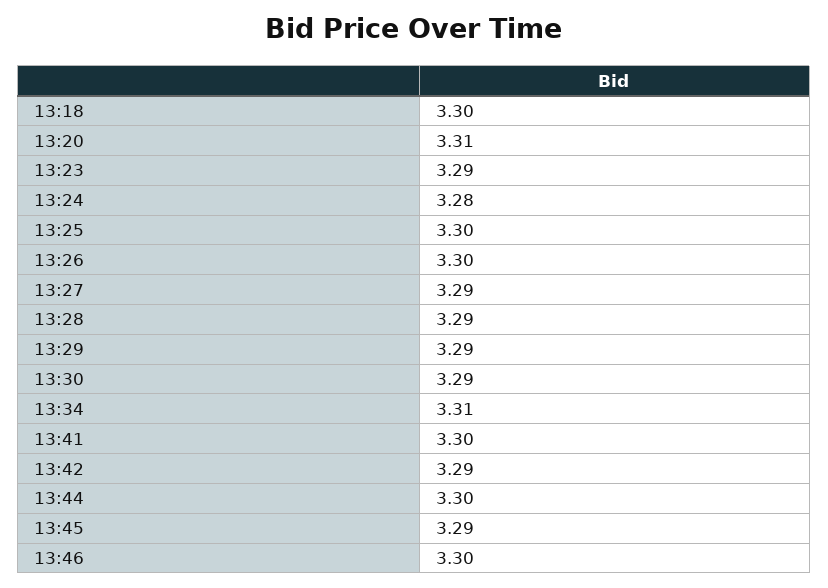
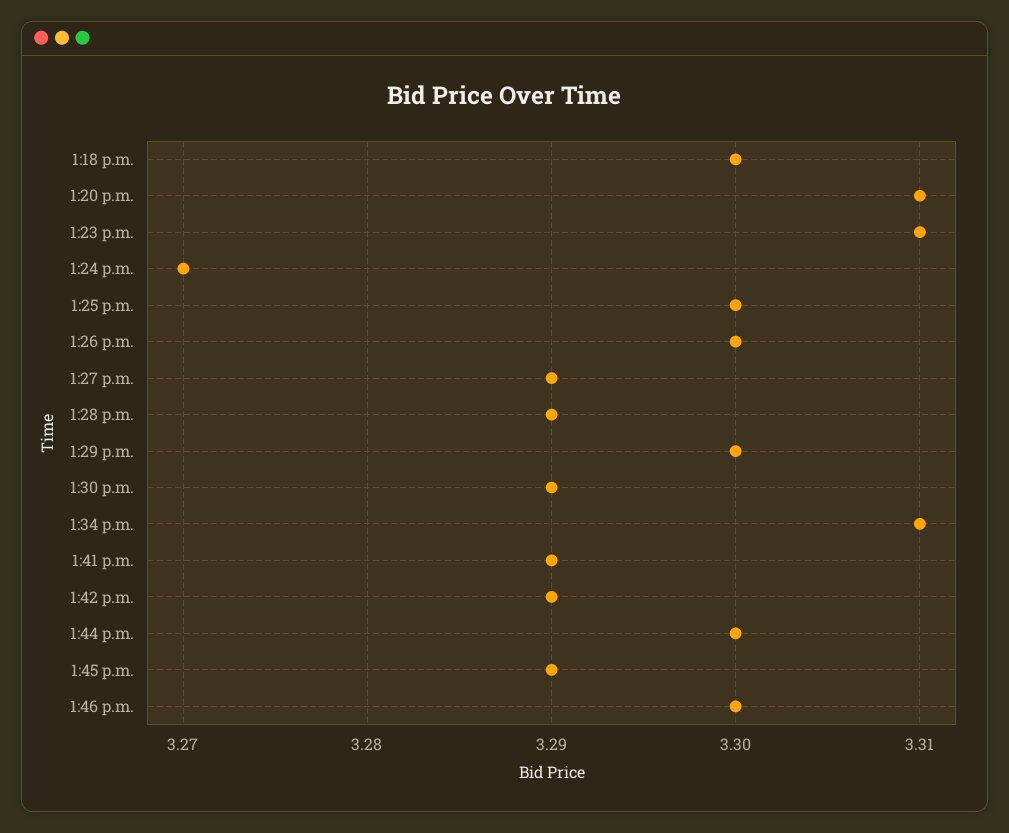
  {
    "13:18": 3.3,
    "13:20": 3.31,
-   "13:23": 3.29,
+   "13:23": 3.31,
-   "13:24": 3.28,
+   "13:24": 3.27,
    "13:25": 3.3,
    "13:26": 3.3,
    "13:27": 3.29,
    "13:28": 3.29,
-   "13:29": 3.29,
+   "13:29": 3.3,
    "13:30": 3.29,
    "13:34": 3.31,
-   "13:41": 3.3,
+   "13:41": 3.29,
    "13:42": 3.29,
    "13:44": 3.3,
    "13:45": 3.29,
    "13:46": 3.3
  }

